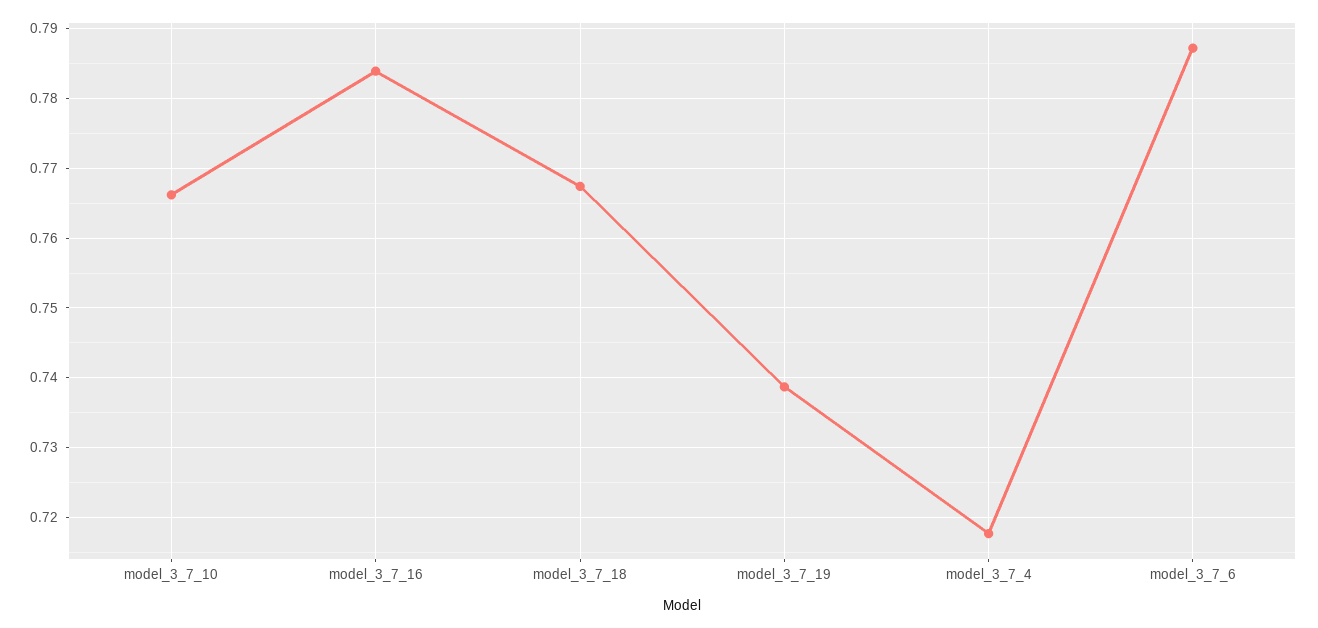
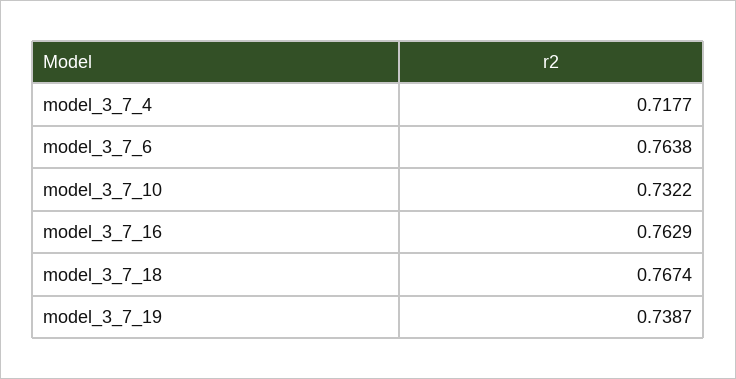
  {
-   "model_3_7_10": 0.766,
+   "model_3_7_10": 0.7322,
-   "model_3_7_16": 0.784,
+   "model_3_7_16": 0.7629,
    "model_3_7_18": 0.7674,
    "model_3_7_19": 0.7387,
    "model_3_7_4": 0.7177,
-   "model_3_7_6": 0.787
+   "model_3_7_6": 0.7638
  }

